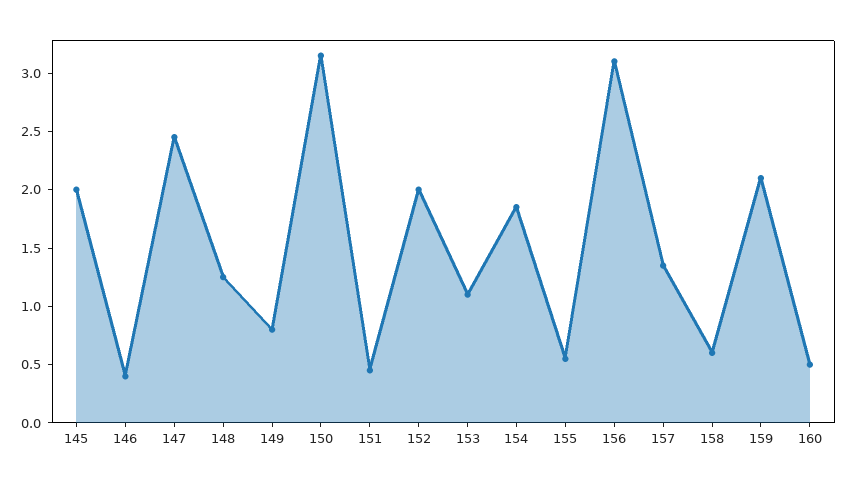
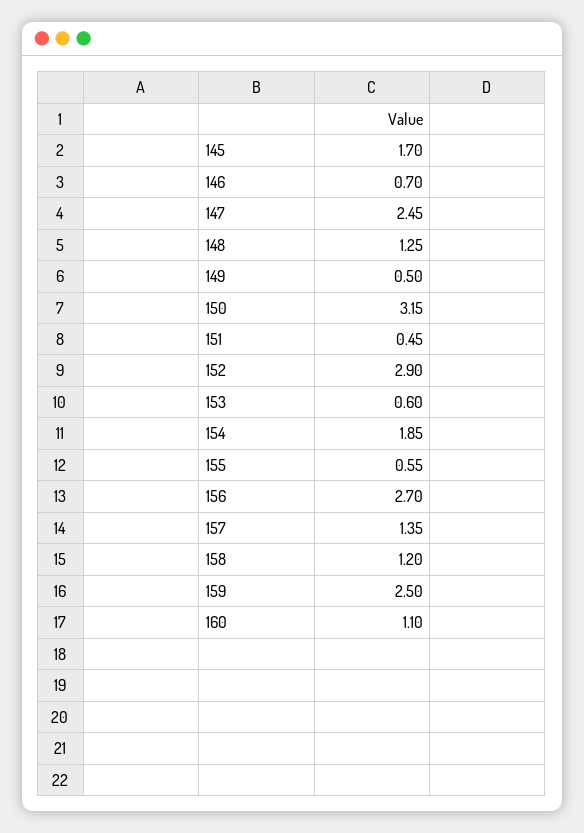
  {
-   "145": 2,
+   "145": 1.7,
-   "146": 0.4,
+   "146": 0.7,
    "147": 2.45,
    "148": 1.25,
-   "149": 0.8,
+   "149": 0.5,
    "150": 3.15,
    "151": 0.45,
-   "152": 2,
+   "152": 2.9,
-   "153": 1.1,
+   "153": 0.6,
    "154": 1.85,
    "155": 0.55,
-   "156": 3.1,
+   "156": 2.7,
    "157": 1.35,
-   "158": 0.6,
+   "158": 1.2,
-   "159": 2.1,
+   "159": 2.5,
-   "160": 0.5
+   "160": 1.1
  }

